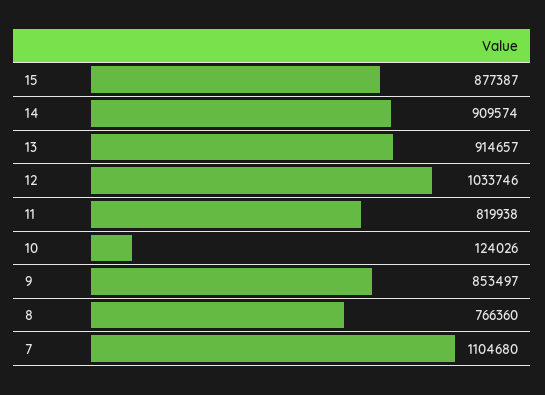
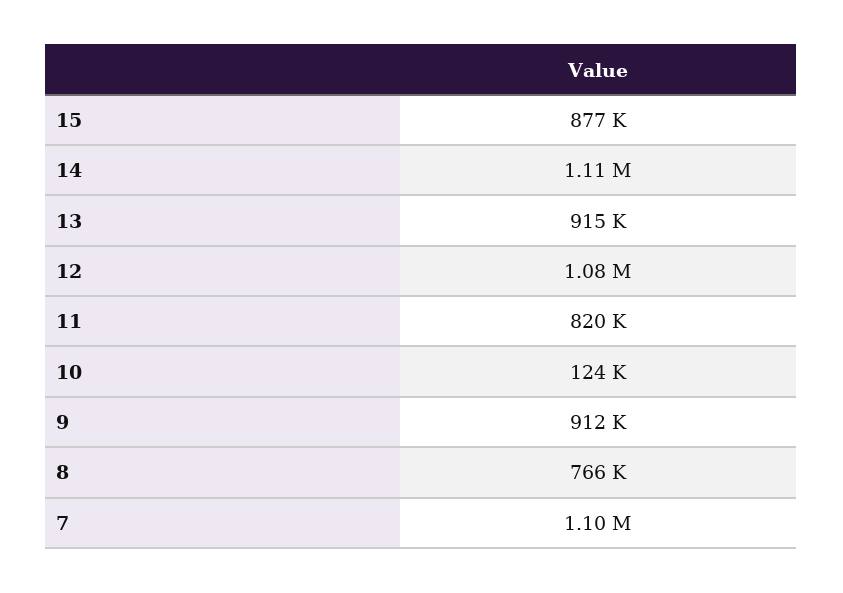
  {
    "15": 877387,
-   "14": 909574,
+   "14": 1110000,
    "13": 914657,
-   "12": 1033746,
+   "12": 1080000,
    "11": 819938,
    "10": 124026,
-   "9": 853497,
+   "9": 912000,
    "8": 766360,
    "7": 1104680
  }

